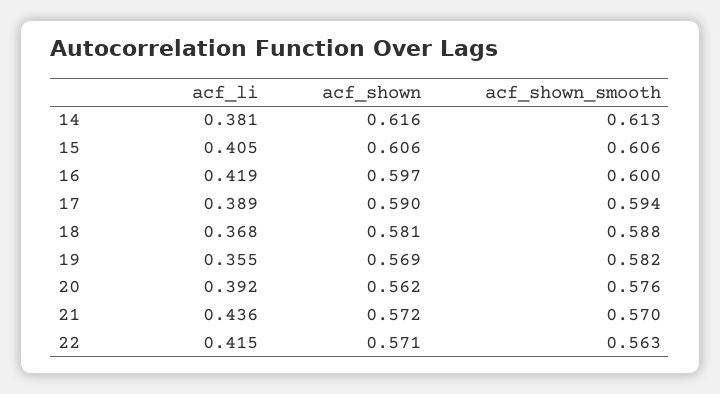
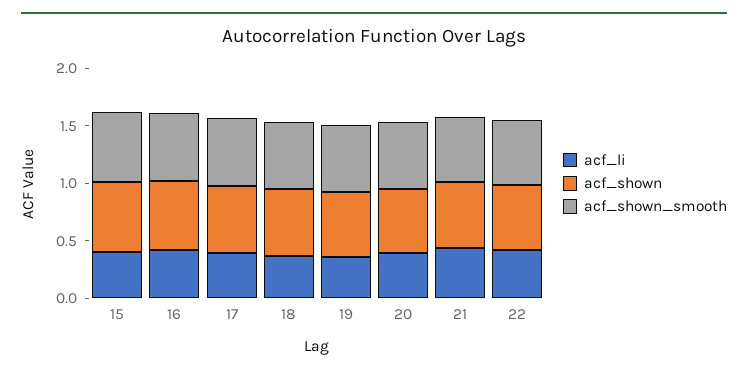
  {
    "acf_li": {
-     "14": 0.381,
      "15": 0.405,
      "16": 0.419,
      "17": 0.389,
      "18": 0.368,
      "19": 0.355,
      "20": 0.392,
      "21": 0.436,
      "22": 0.415
    },
    "acf_shown": {
-     "14": 0.616,
      "15": 0.606,
      "16": 0.597,
      "17": 0.59,
      "18": 0.581,
      "19": 0.569,
      "20": 0.562,
      "21": 0.572,
      "22": 0.571
    },
    "acf_shown_smooth": {
-     "14": 0.613,
      "15": 0.606,
      "16": 0.6,
      "17": 0.594,
      "18": 0.588,
      "19": 0.582,
      "20": 0.576,
      "21": 0.57,
      "22": 0.563
    }
  }

